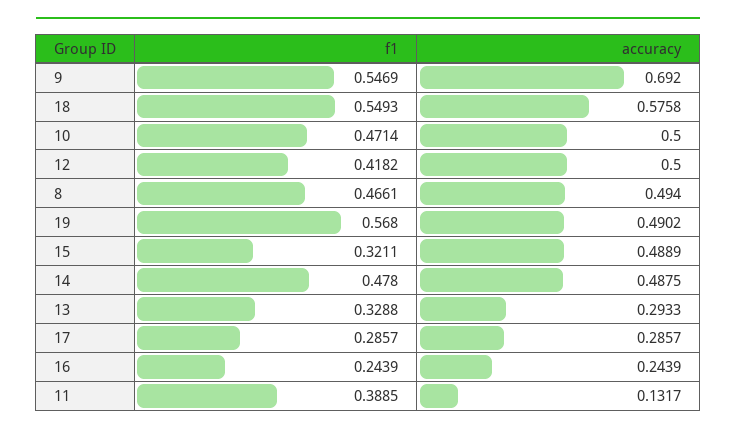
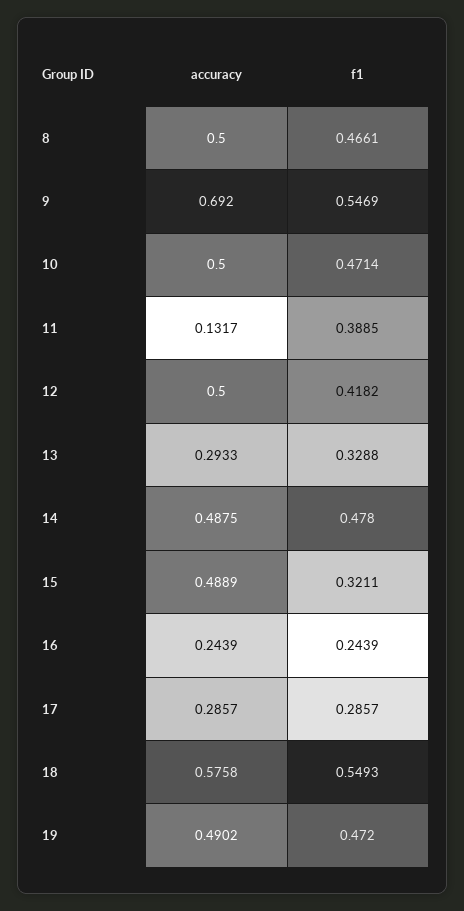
  {
    "f1": {
      "9": 0.5469,
      "18": 0.5493,
      "10": 0.4714,
      "12": 0.4182,
      "8": 0.4661,
-     "19": 0.568,
+     "19": 0.472,
      "15": 0.3211,
      "14": 0.478,
      "13": 0.3288,
      "17": 0.2857,
      "16": 0.2439,
      "11": 0.3885
    },
    "accuracy": {
      "9": 0.692,
      "18": 0.5758,
      "10": 0.5,
      "12": 0.5,
-     "8": 0.494,
+     "8": 0.5,
      "19": 0.4902,
      "15": 0.4889,
      "14": 0.4875,
      "13": 0.2933,
      "17": 0.2857,
      "16": 0.2439,
      "11": 0.1317
    }
  }

